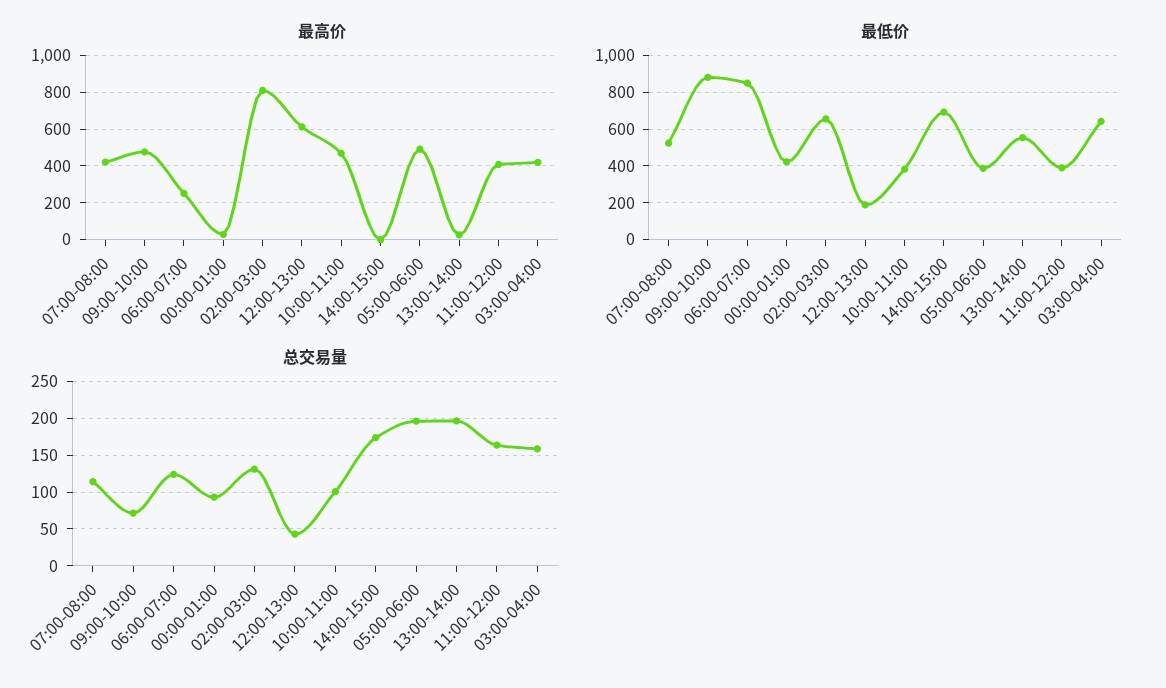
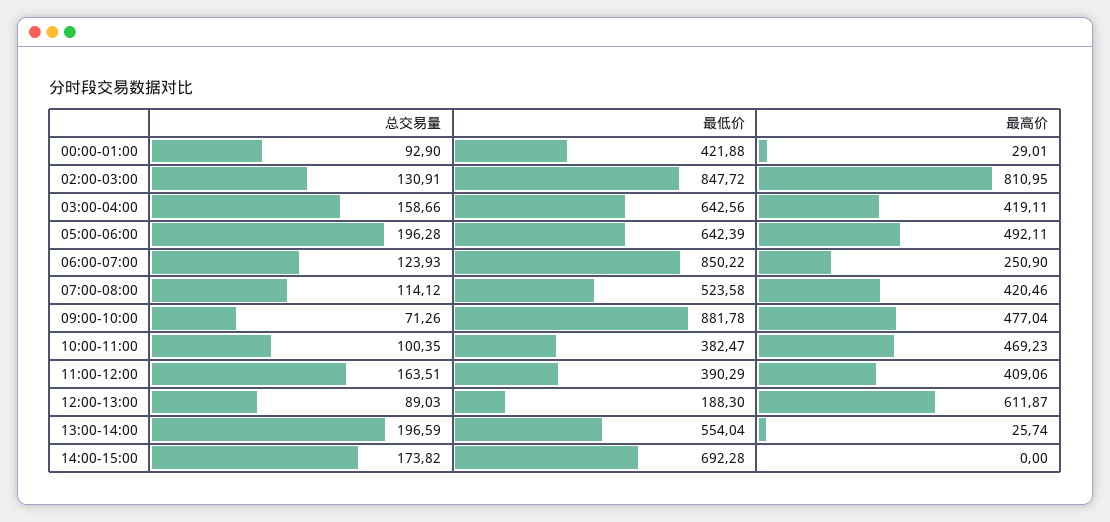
  {
    "最高价": {
      "07:00-08:00": 420.46,
      "09:00-10:00": 477.04,
      "06:00-07:00": 250.9,
      "00:00-01:00": 29.01,
      "02:00-03:00": 810.95,
      "12:00-13:00": 611.87,
      "10:00-11:00": 469.23,
      "14:00-15:00": 0,
      "05:00-06:00": 492.11,
      "13:00-14:00": 25.74,
      "11:00-12:00": 409.06,
      "03:00-04:00": 419.11
    },
    "最低价": {
      "07:00-08:00": 523.58,
      "09:00-10:00": 881.78,
      "06:00-07:00": 850.22,
      "00:00-01:00": 421.88,
-     "02:00-03:00": 650,
+     "02:00-03:00": 847.72,
      "12:00-13:00": 188.3,
      "10:00-11:00": 382.47,
      "14:00-15:00": 692.28,
-     "05:00-06:00": 400,
+     "05:00-06:00": 642.39,
      "13:00-14:00": 554.04,
      "11:00-12:00": 390.29,
      "03:00-04:00": 642.56
    },
    "总交易量": {
      "07:00-08:00": 114.12,
      "09:00-10:00": 71.26,
      "06:00-07:00": 123.93,
      "00:00-01:00": 92.9,
      "02:00-03:00": 130.91,
-     "12:00-13:00": 40,
+     "12:00-13:00": 89.03,
      "10:00-11:00": 100.35,
      "14:00-15:00": 173.82,
      "05:00-06:00": 196.28,
      "13:00-14:00": 196.59,
      "11:00-12:00": 163.51,
      "03:00-04:00": 158.66
    }
  }

